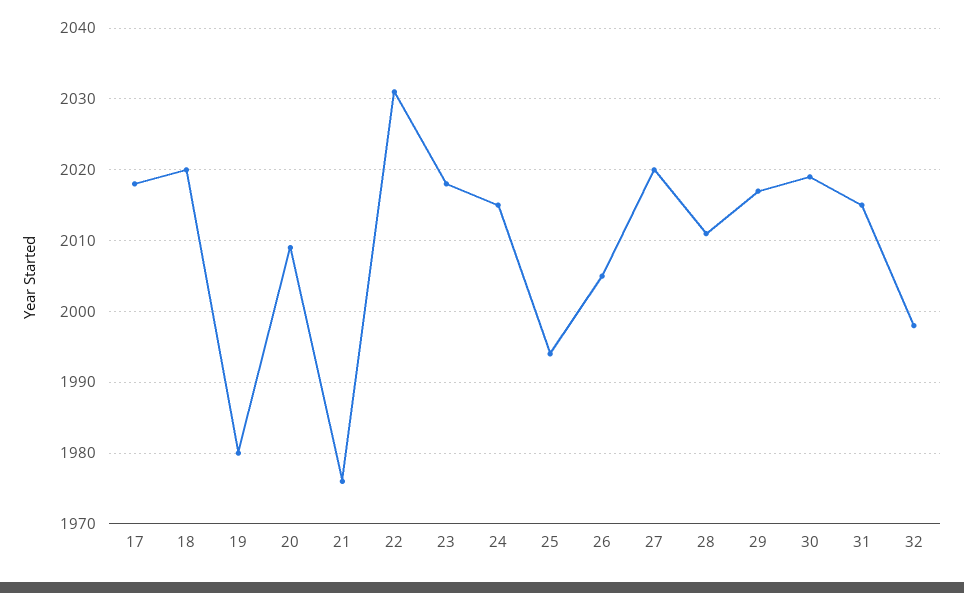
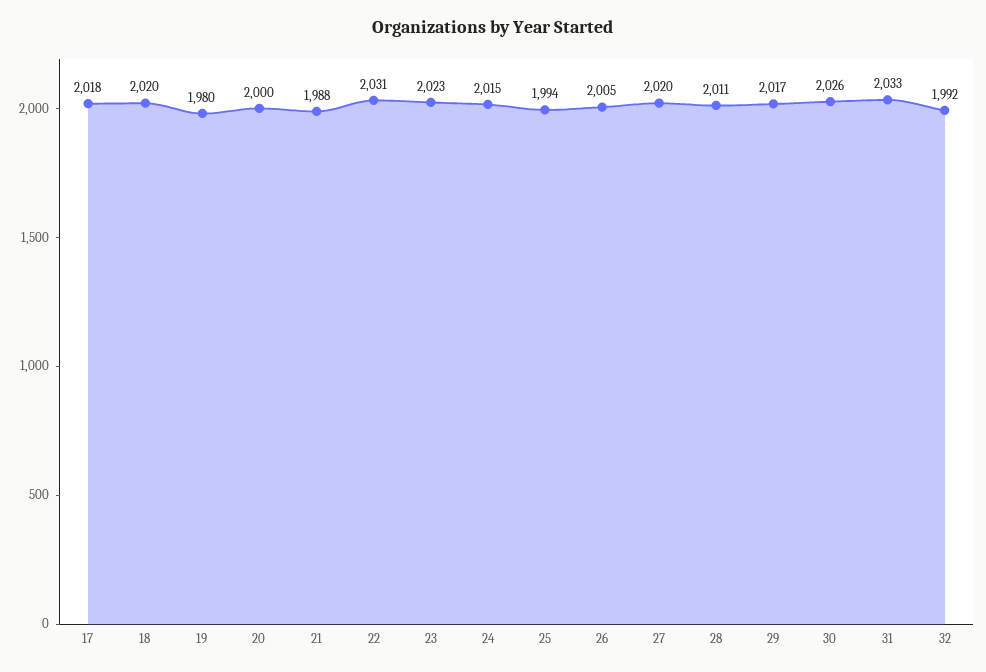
  {
    "17": 2018,
    "18": 2020,
    "19": 1980,
-   "20": 2009,
+   "20": 2000,
-   "21": 1976,
+   "21": 1988,
    "22": 2031,
-   "23": 2018,
+   "23": 2023,
    "24": 2015,
    "25": 1994,
    "26": 2005,
    "27": 2020,
    "28": 2011,
    "29": 2017,
-   "30": 2019,
+   "30": 2026,
-   "31": 2015,
+   "31": 2033,
-   "32": 1998
+   "32": 1992
  }

